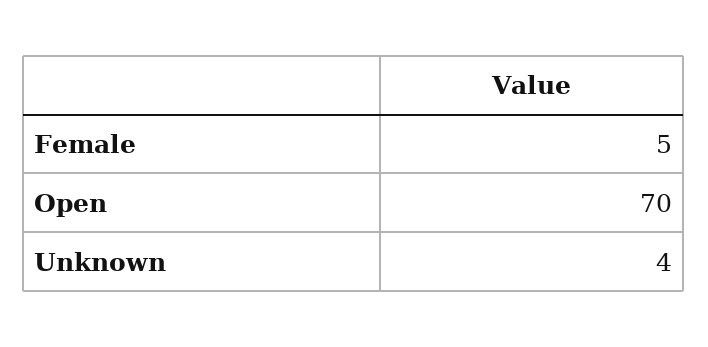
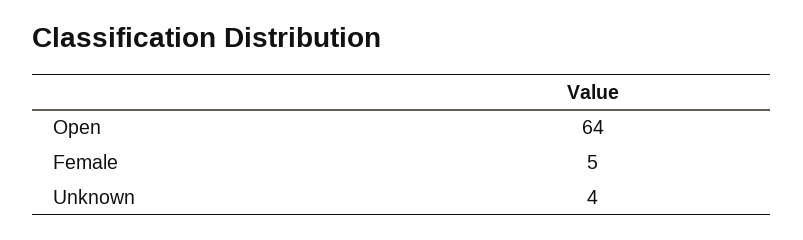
  {
    "Female": 5,
-   "Open": 70,
+   "Open": 64,
    "Unknown": 4
  }

